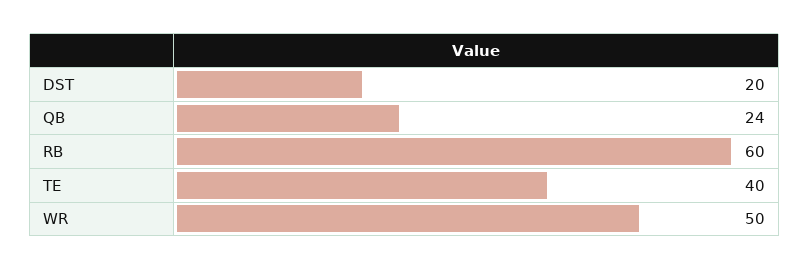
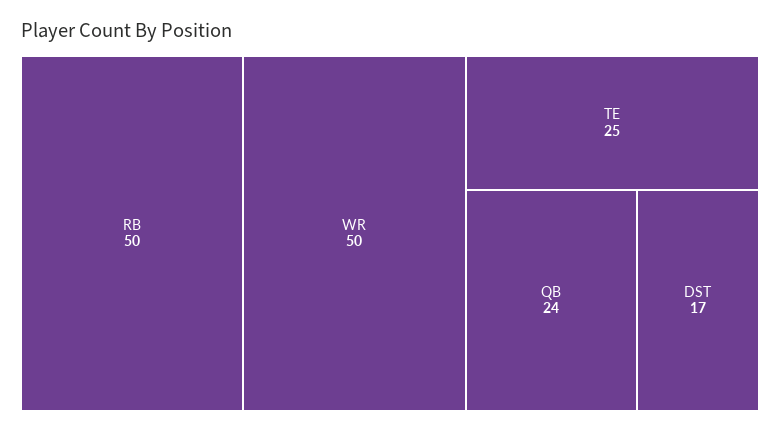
  {
-   "DST": 20,
+   "DST": 17,
    "QB": 24,
-   "RB": 60,
+   "RB": 50,
-   "TE": 40,
+   "TE": 25,
    "WR": 50
  }

